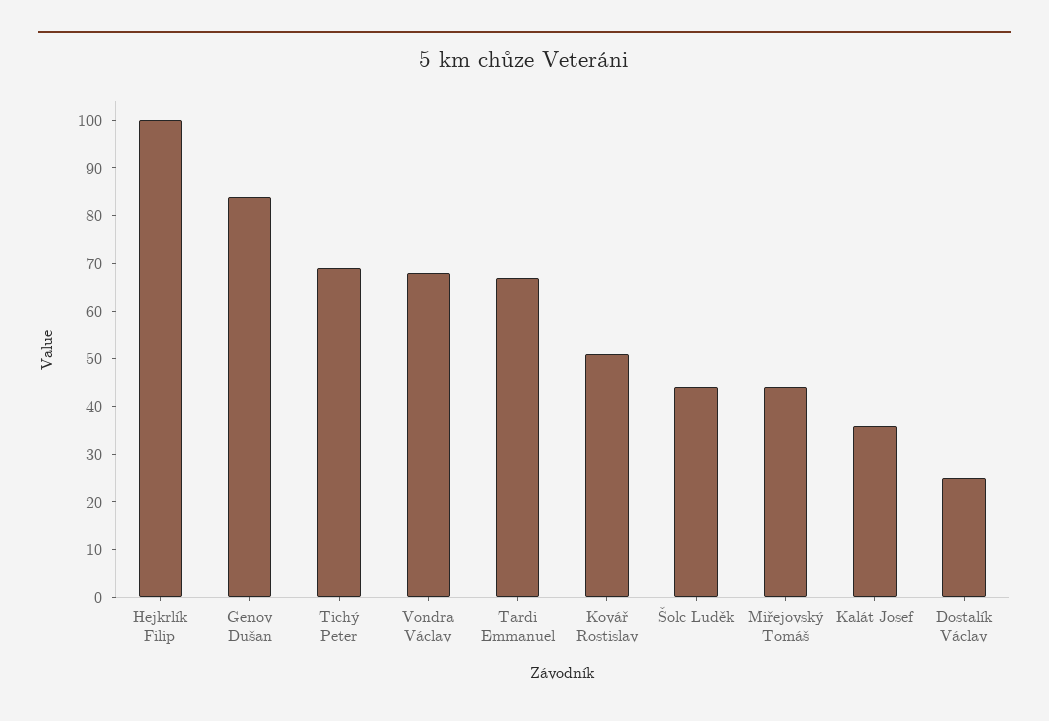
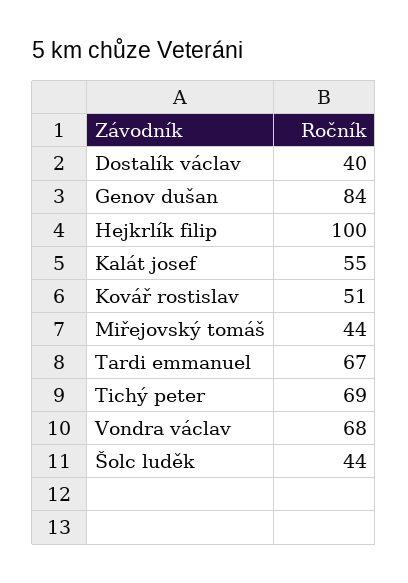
  {
    "Hejkrlík Filip": 100,
    "Genov Dušan": 84,
    "Tichý Peter": 69,
    "Vondra Václav": 68,
    "Tardi Emmanuel": 67,
    "Kovář Rostislav": 51,
    "Šolc Luděk": 44,
    "Miřejovský Tomáš": 44,
-   "Kalát Josef": 35,
+   "Kalát Josef": 55,
-   "Dostalík Václav": 25
+   "Dostalík Václav": 40
  }

